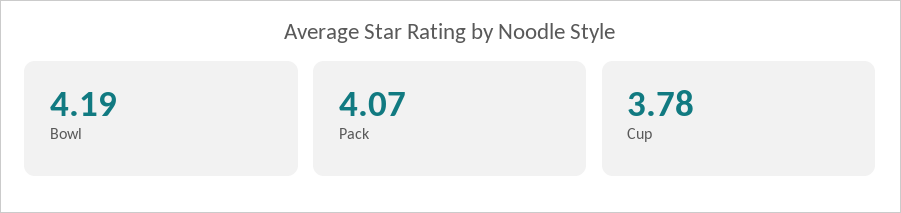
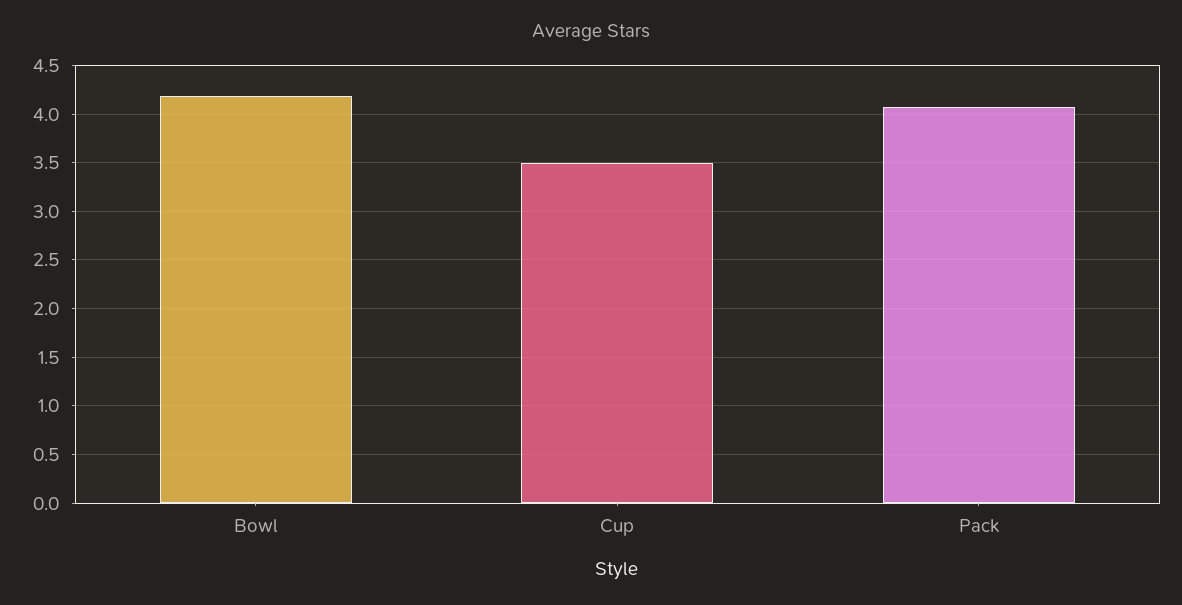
  {
    "Bowl": 4.19,
    "Pack": 4.07,
-   "Cup": 3.78
+   "Cup": 3.5
  }

